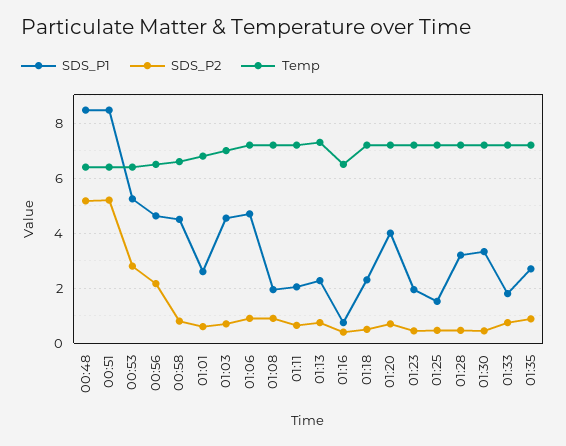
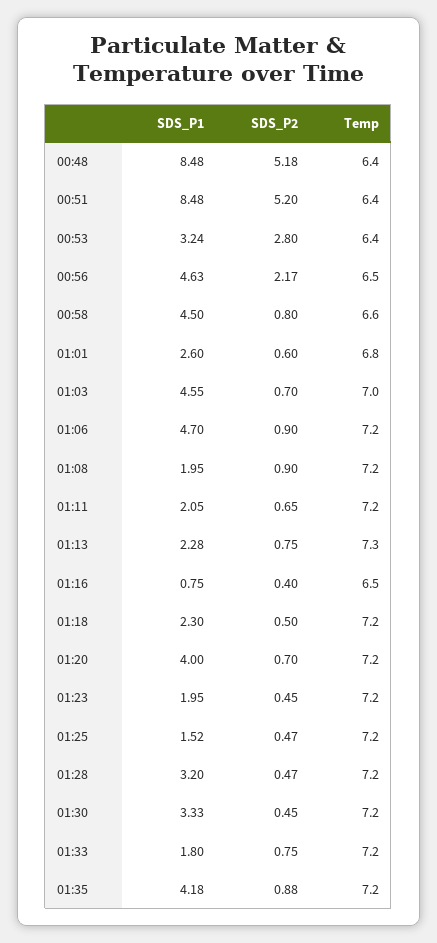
  {
    "SDS_P1": {
      "00:48": 8.48,
      "00:51": 8.48,
-     "00:53": 5.25,
+     "00:53": 3.24,
      "00:56": 4.63,
      "00:58": 4.5,
      "01:01": 2.6,
      "01:03": 4.55,
      "01:06": 4.7,
      "01:08": 1.95,
      "01:11": 2.05,
      "01:13": 2.28,
      "01:16": 0.75,
      "01:18": 2.3,
      "01:20": 4,
      "01:23": 1.95,
      "01:25": 1.52,
      "01:28": 3.2,
      "01:30": 3.33,
      "01:33": 1.8,
-     "01:35": 2.75
+     "01:35": 4.18
    },
    "SDS_P2": {
      "00:48": 5.18,
      "00:51": 5.2,
      "00:53": 2.8,
      "00:56": 2.17,
      "00:58": 0.8,
      "01:01": 0.6,
      "01:03": 0.7,
      "01:06": 0.9,
      "01:08": 0.9,
      "01:11": 0.65,
      "01:13": 0.75,
      "01:16": 0.4,
      "01:18": 0.5,
      "01:20": 0.7,
      "01:23": 0.45,
      "01:25": 0.47,
      "01:28": 0.47,
      "01:30": 0.45,
      "01:33": 0.75,
      "01:35": 0.88
    },
    "Temp": {
      "00:48": 6.4,
      "00:51": 6.4,
      "00:53": 6.4,
      "00:56": 6.5,
      "00:58": 6.6,
      "01:01": 6.8,
      "01:03": 7,
      "01:06": 7.2,
      "01:08": 7.2,
      "01:11": 7.2,
      "01:13": 7.3,
      "01:16": 6.5,
      "01:18": 7.2,
      "01:20": 7.2,
      "01:23": 7.2,
      "01:25": 7.2,
      "01:28": 7.2,
      "01:30": 7.2,
      "01:33": 7.2,
      "01:35": 7.2
    }
  }

